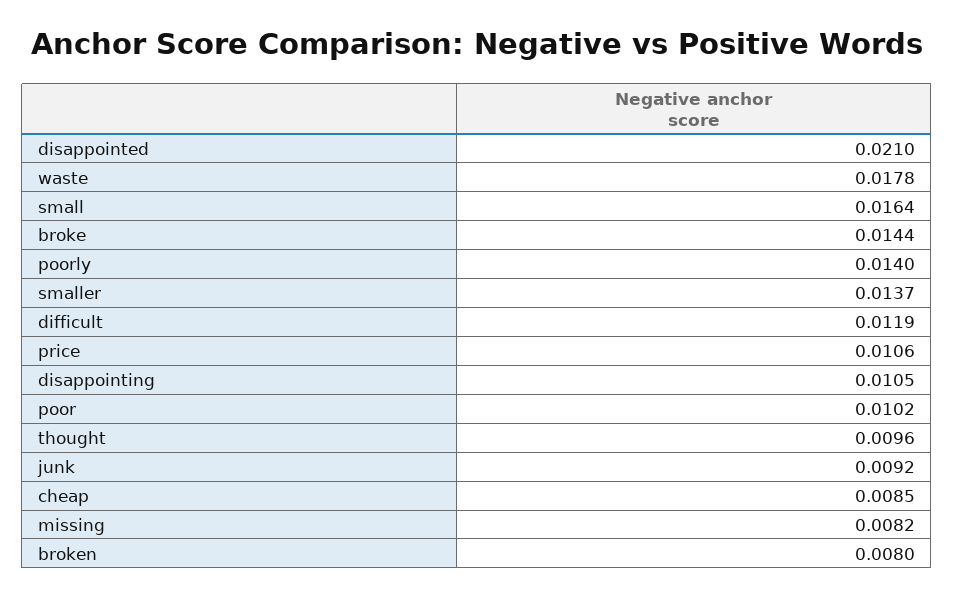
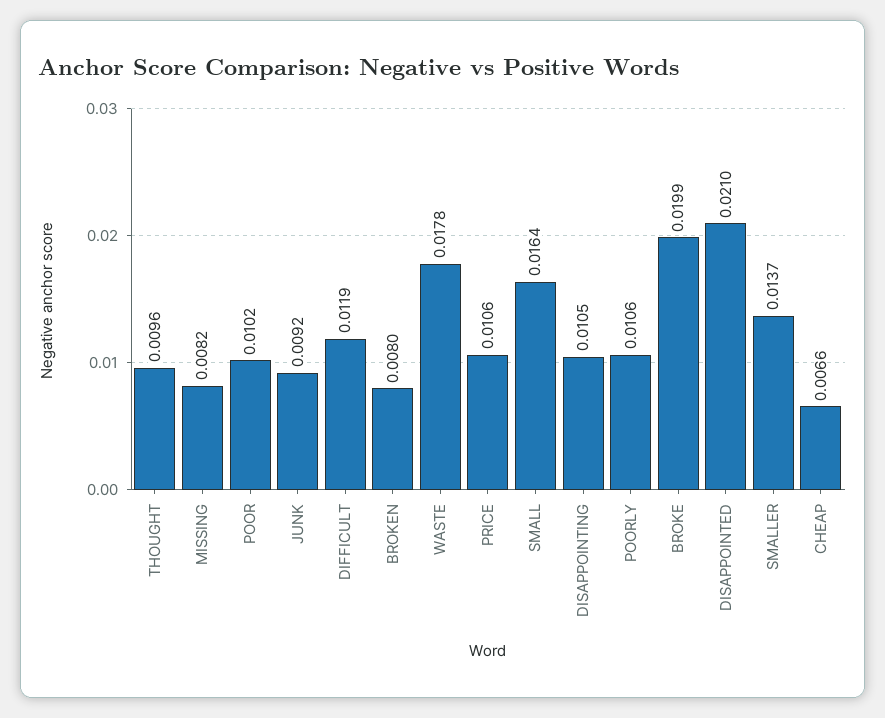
  {
    "disappointed": 0.021,
    "waste": 0.0178,
    "small": 0.0164,
-   "broke": 0.0144,
+   "broke": 0.0199,
-   "poorly": 0.014,
+   "poorly": 0.0106,
    "smaller": 0.0137,
    "difficult": 0.0119,
    "price": 0.0106,
    "disappointing": 0.0105,
    "poor": 0.0102,
    "thought": 0.0096,
    "junk": 0.0092,
-   "cheap": 0.0085,
+   "cheap": 0.0066,
    "missing": 0.0082,
    "broken": 0.008
  }

